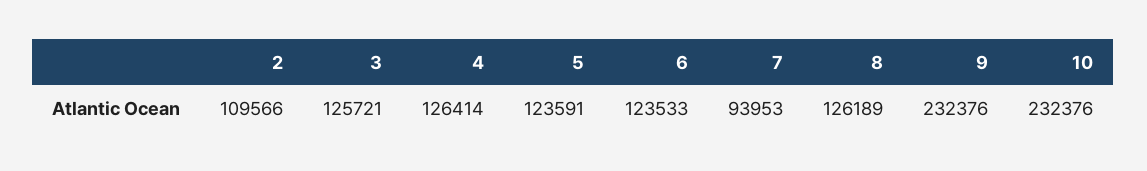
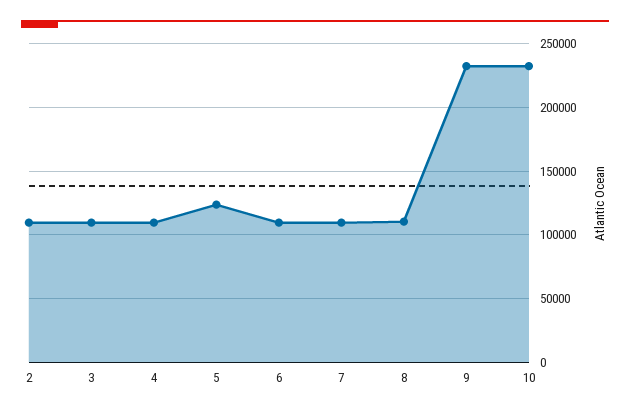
  {
    "2": 109566,
-   "3": 125721,
+   "3": 110000,
-   "4": 126414,
+   "4": 110000,
    "5": 123591,
-   "6": 123533,
+   "6": 110000,
-   "7": 93953,
+   "7": 110000,
-   "8": 126189,
+   "8": 110000,
    "9": 232376,
    "10": 232376
  }

